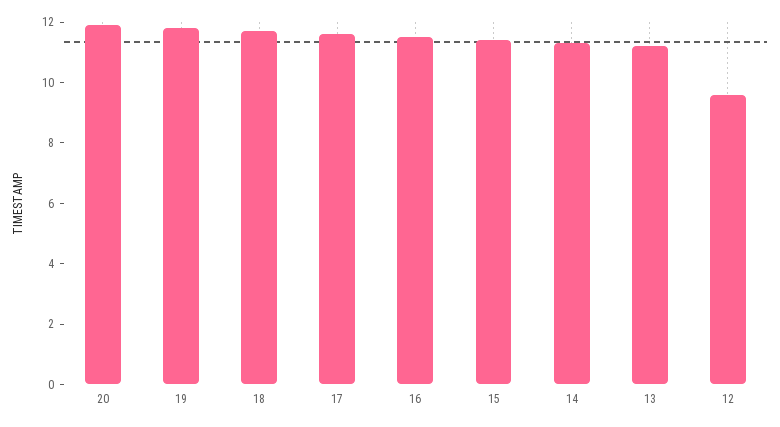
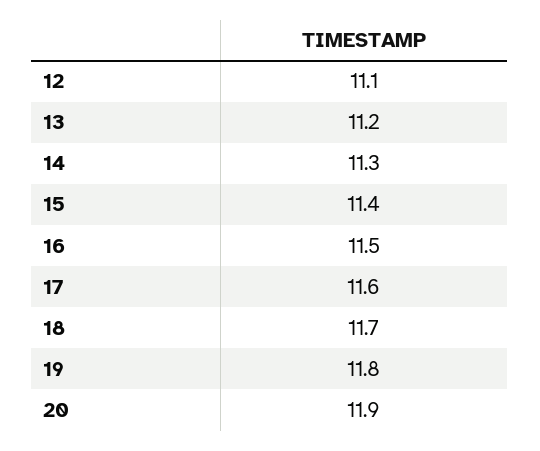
  {
    "20": 11.9,
    "19": 11.8,
    "18": 11.7,
    "17": 11.6,
    "16": 11.5,
    "15": 11.4,
    "14": 11.3,
    "13": 11.2,
-   "12": 9.5
+   "12": 11.1
  }

